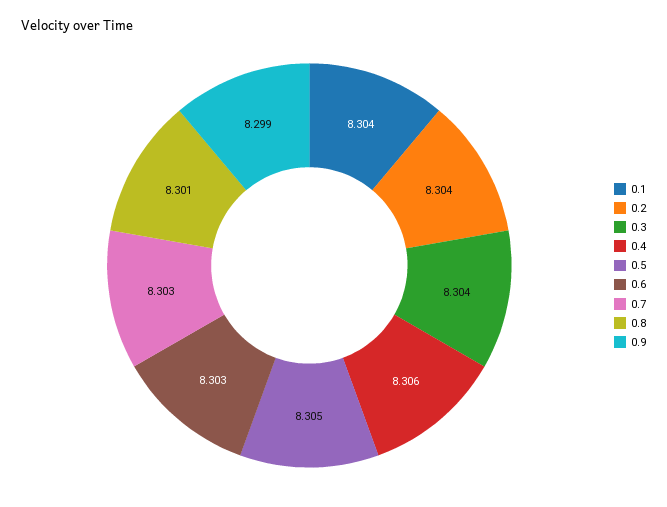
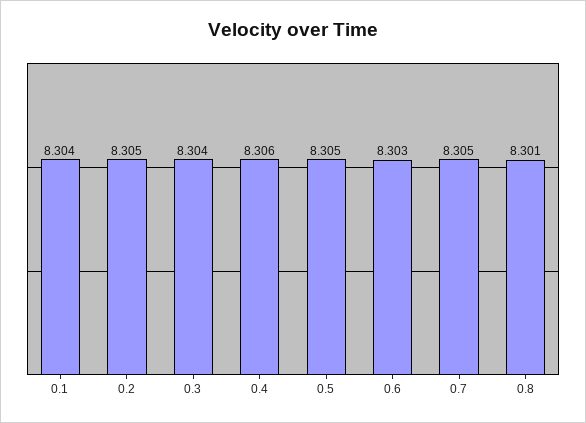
  {
    "0.1": 8.304,
-   "0.2": 8.304,
+   "0.2": 8.305,
    "0.3": 8.304,
    "0.4": 8.306,
    "0.5": 8.305,
    "0.6": 8.303,
-   "0.7": 8.303,
+   "0.7": 8.305,
-   "0.8": 8.301,
+   "0.8": 8.301
-   "0.9": 8.299
  }

